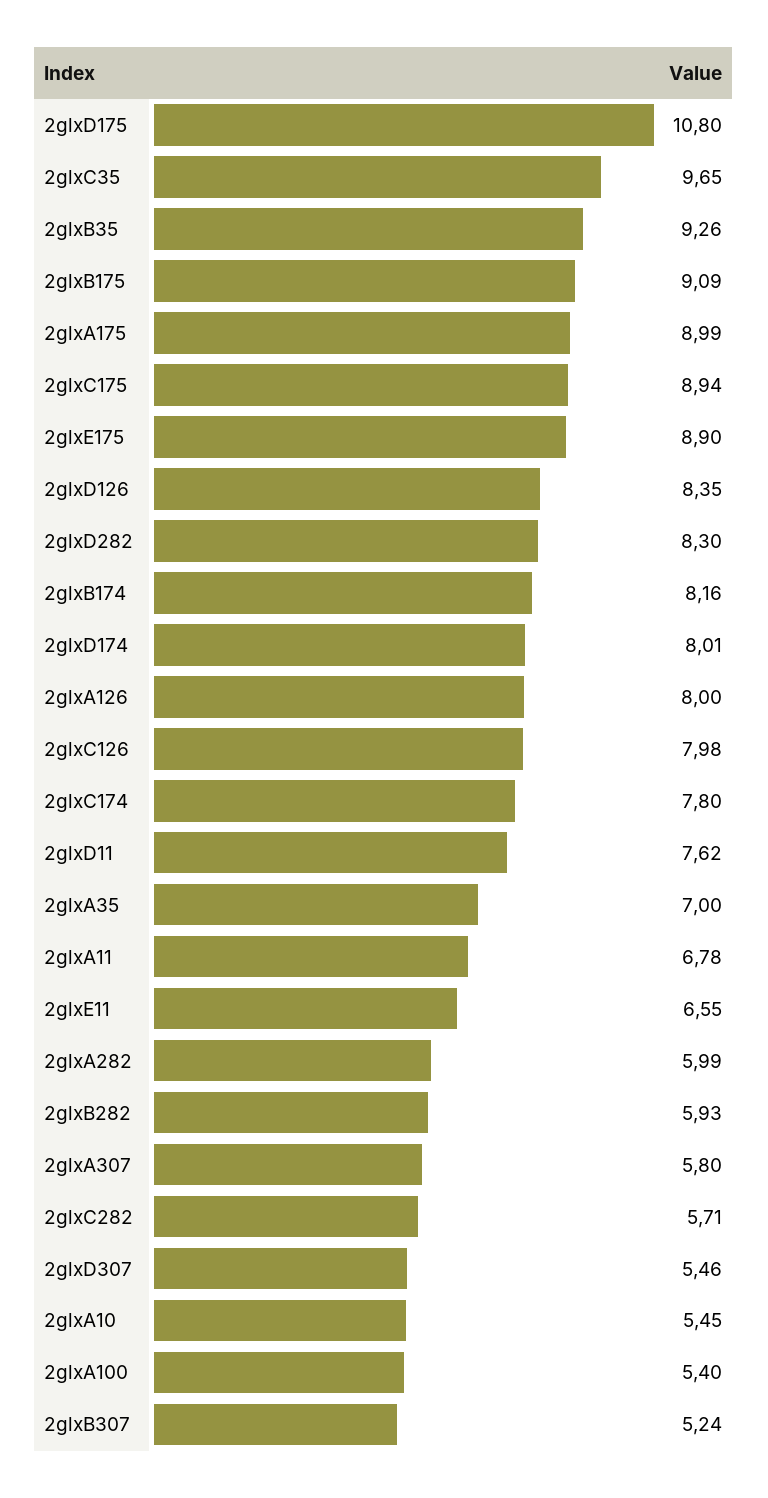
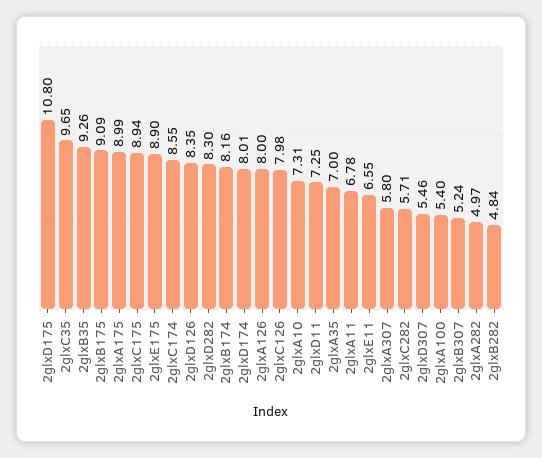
  {
    "2glxD175": 10.8,
    "2glxC35": 9.65,
    "2glxB35": 9.26,
    "2glxB175": 9.09,
    "2glxA175": 8.99,
    "2glxC175": 8.94,
    "2glxE175": 8.9,
    "2glxD126": 8.35,
    "2glxD282": 8.3,
    "2glxB174": 8.16,
    "2glxD174": 8.01,
    "2glxA126": 8,
    "2glxC126": 7.98,
-   "2glxC174": 7.8,
+   "2glxC174": 8.55,
-   "2glxD11": 7.62,
+   "2glxD11": 7.25,
    "2glxA35": 7,
    "2glxA11": 6.78,
    "2glxE11": 6.55,
-   "2glxA282": 5.99,
+   "2glxA282": 4.97,
-   "2glxB282": 5.93,
+   "2glxB282": 4.84,
    "2glxA307": 5.8,
    "2glxC282": 5.71,
    "2glxD307": 5.46,
-   "2glxA10": 5.45,
+   "2glxA10": 7.31,
    "2glxA100": 5.4,
    "2glxB307": 5.24
  }

